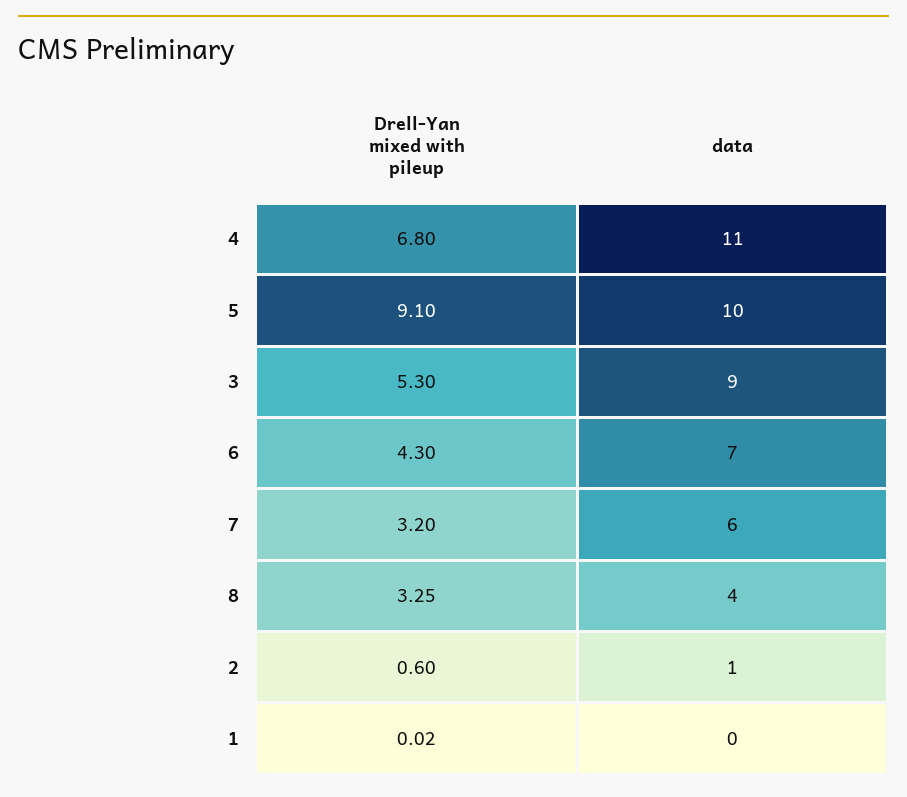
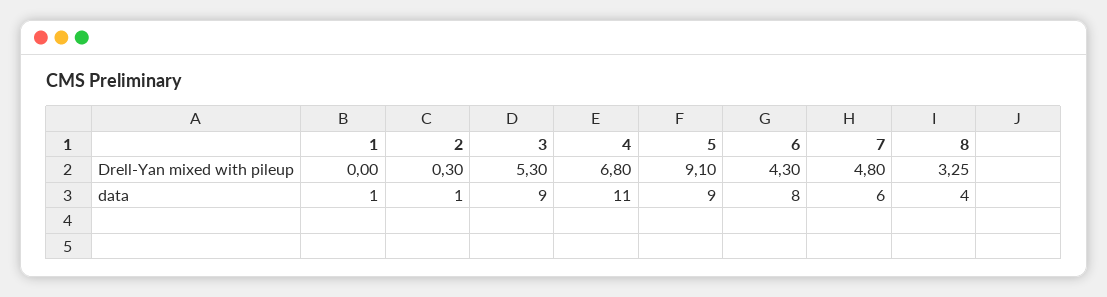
  {
    "Drell-Yan mixed with pileup": {
      "4": 6.8,
      "5": 9.1,
      "3": 5.3,
      "6": 4.3,
-     "7": 3.2,
+     "7": 4.8,
      "8": 3.25,
-     "2": 0.6,
+     "2": 0.3,
-     "1": 0.02
+     "1": 0
    },
    "data": {
      "4": 11,
-     "5": 10,
+     "5": 9,
      "3": 9,
-     "6": 7,
+     "6": 8,
      "7": 6,
      "8": 4,
      "2": 1,
-     "1": 0
+     "1": 1
    }
  }

